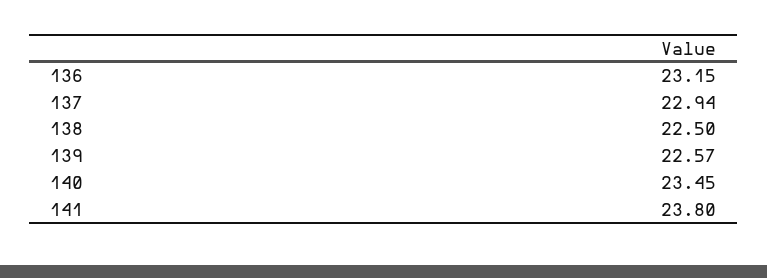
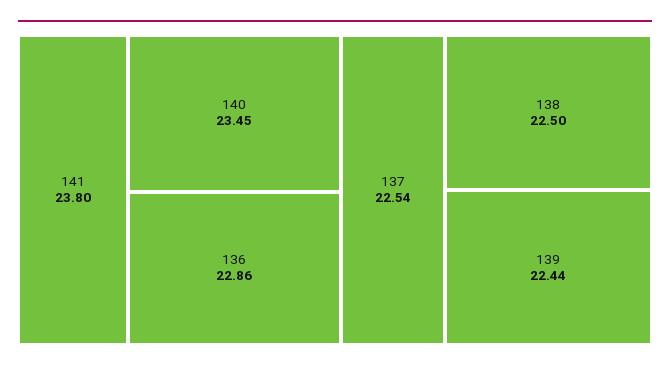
  {
-   "136": 23.15,
+   "136": 22.86,
-   "137": 22.94,
+   "137": 22.54,
    "138": 22.5,
-   "139": 22.57,
+   "139": 22.44,
    "140": 23.45,
    "141": 23.8
  }

